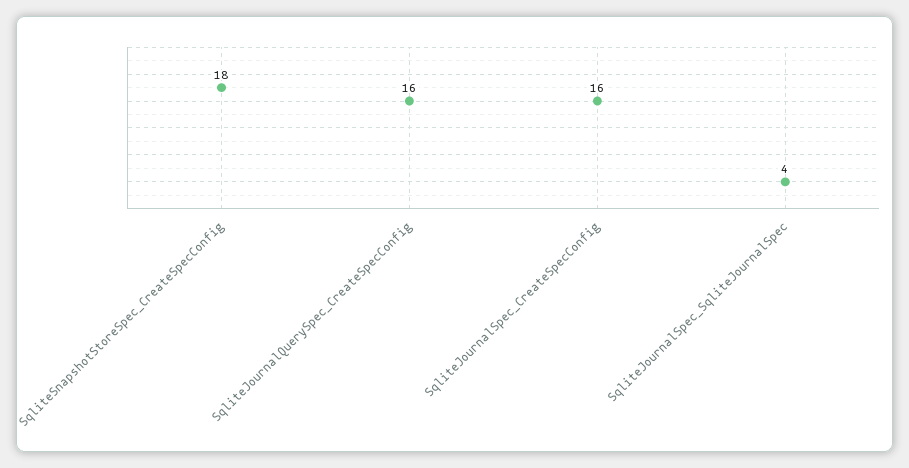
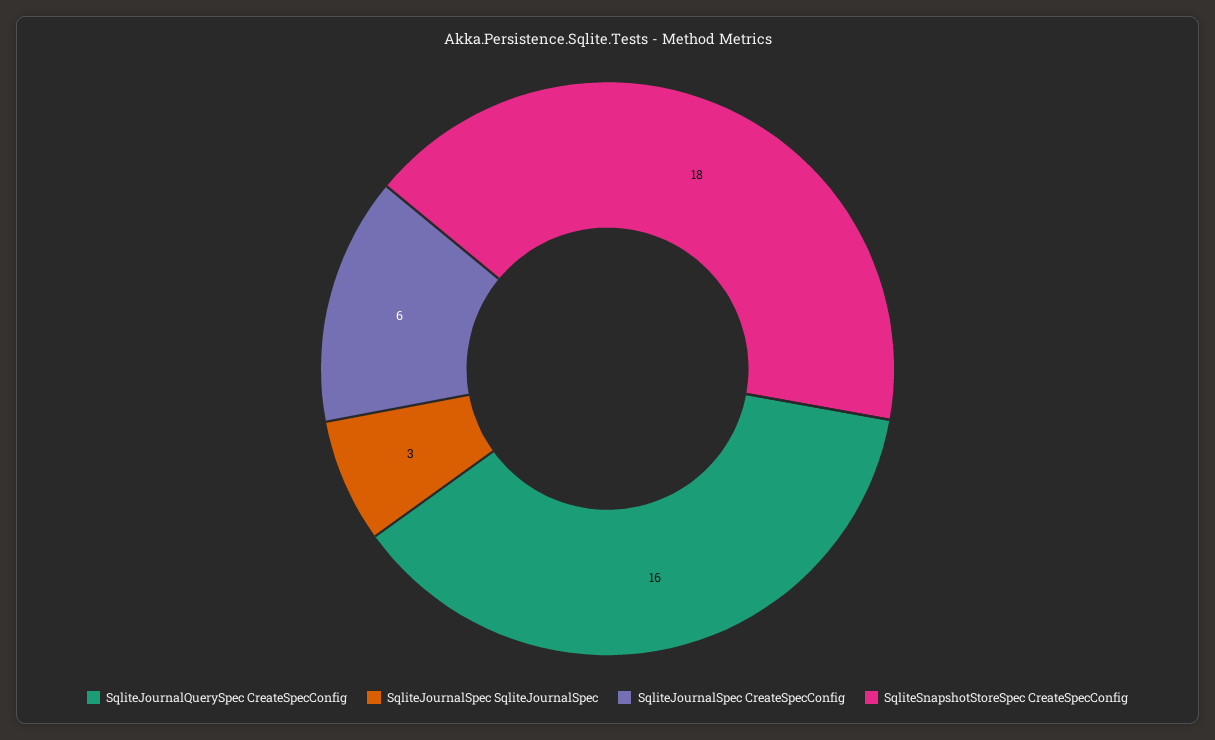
  {
    "SqliteSnapshotStoreSpec_CreateSpecConfig": 18,
    "SqliteJournalQuerySpec_CreateSpecConfig": 16,
-   "SqliteJournalSpec_CreateSpecConfig": 16,
+   "SqliteJournalSpec_CreateSpecConfig": 6,
-   "SqliteJournalSpec_SqliteJournalSpec": 4
+   "SqliteJournalSpec_SqliteJournalSpec": 3
  }

